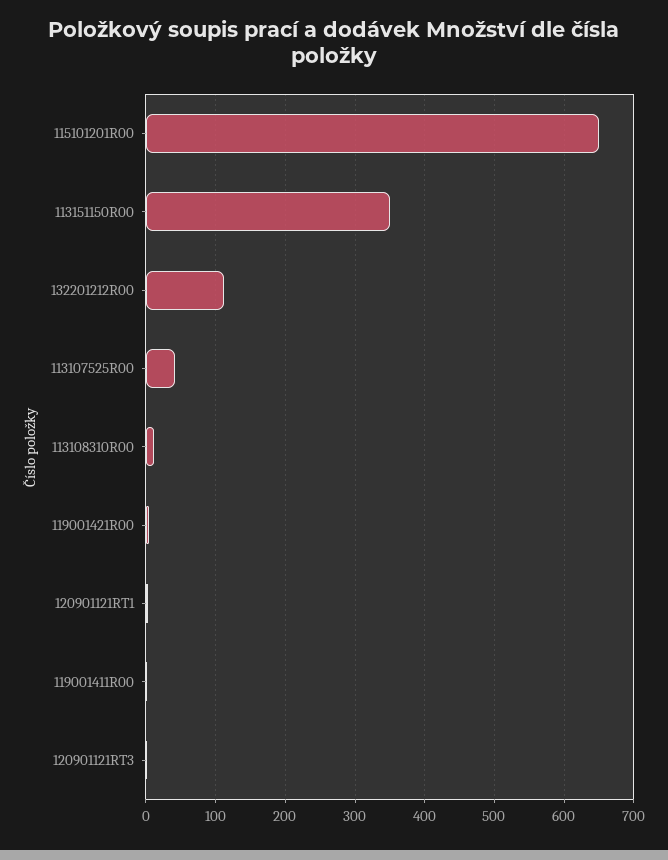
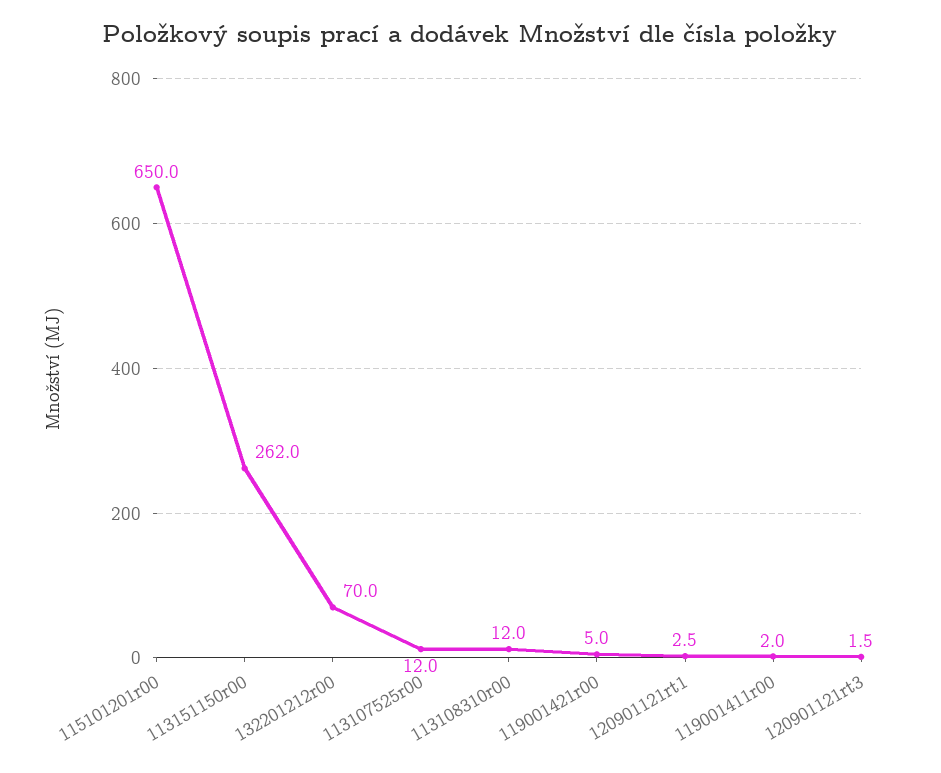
  {
    "115101201R00": 650,
-   "113151150R00": 350,
+   "113151150R00": 262,
-   "132201212R00": 110,
+   "132201212R00": 70,
-   "113107525R00": 40,
+   "113107525R00": 12,
    "113108310R00": 12,
    "119001421R00": 5,
    "120901121RT1": 2.5,
    "119001411R00": 2,
    "120901121RT3": 1.5
  }

